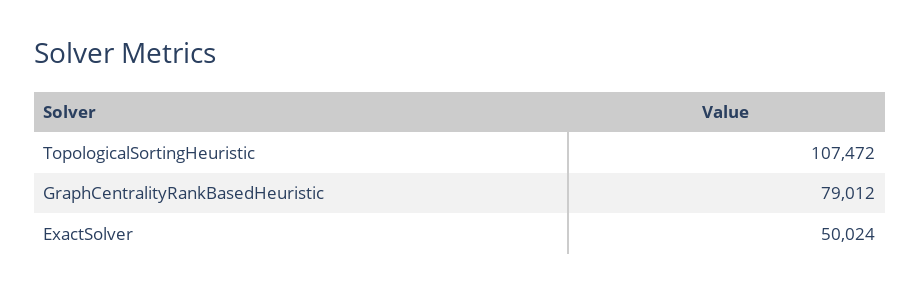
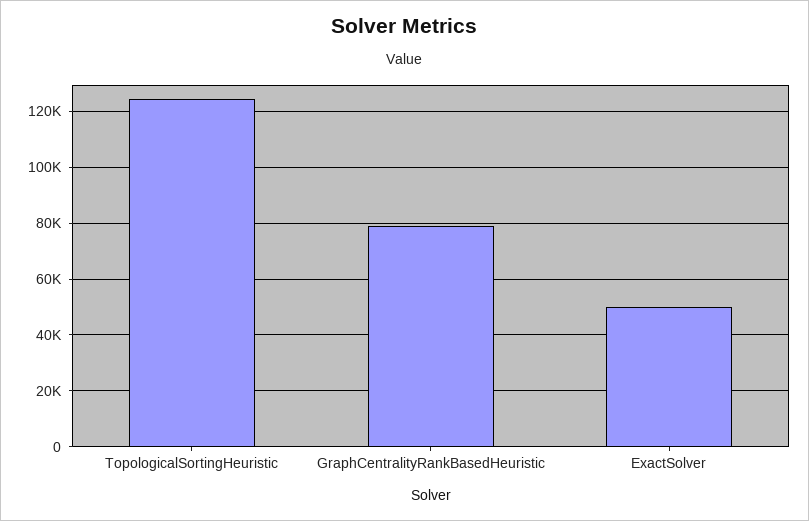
  {
-   "TopologicalSortingHeuristic": 107472,
+   "TopologicalSortingHeuristic": 125000,
    "GraphCentralityRankBasedHeuristic": 79012,
    "ExactSolver": 50024
  }

